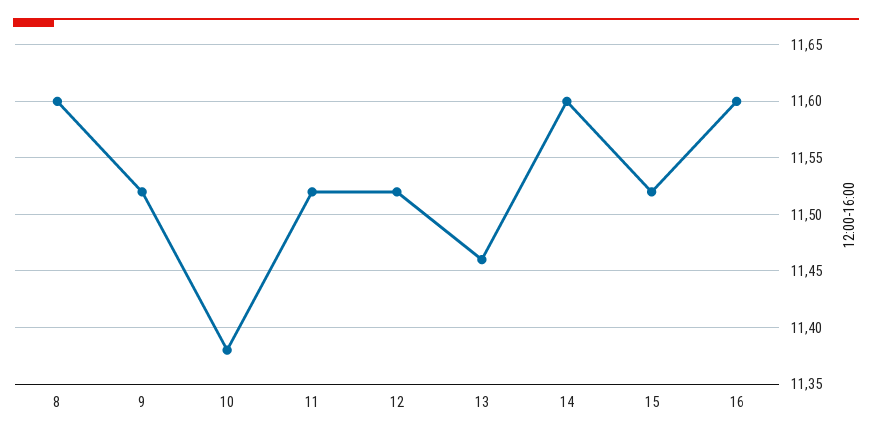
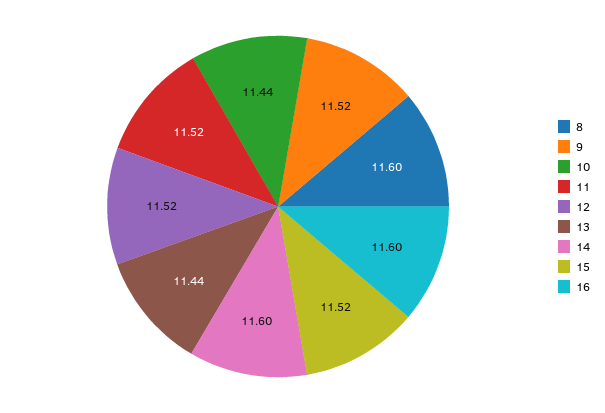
  {
    "8": 11.6,
    "9": 11.52,
-   "10": 11.38,
+   "10": 11.44,
    "11": 11.52,
    "12": 11.52,
-   "13": 11.46,
+   "13": 11.44,
    "14": 11.6,
    "15": 11.52,
    "16": 11.6
  }

